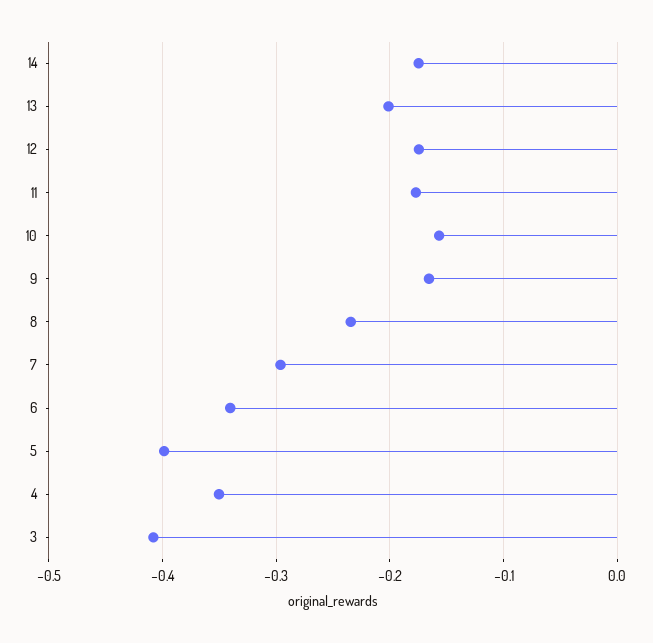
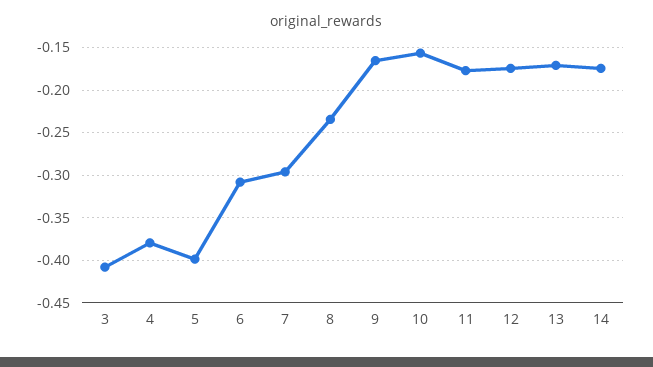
  {
    "14": -0.17,
-   "13": -0.2,
+   "13": -0.17,
    "12": -0.17,
    "11": -0.18,
    "10": -0.16,
    "9": -0.17,
    "8": -0.23,
    "7": -0.3,
-   "6": -0.34,
+   "6": -0.31,
    "5": -0.4,
-   "4": -0.35,
+   "4": -0.38,
    "3": -0.41
  }

